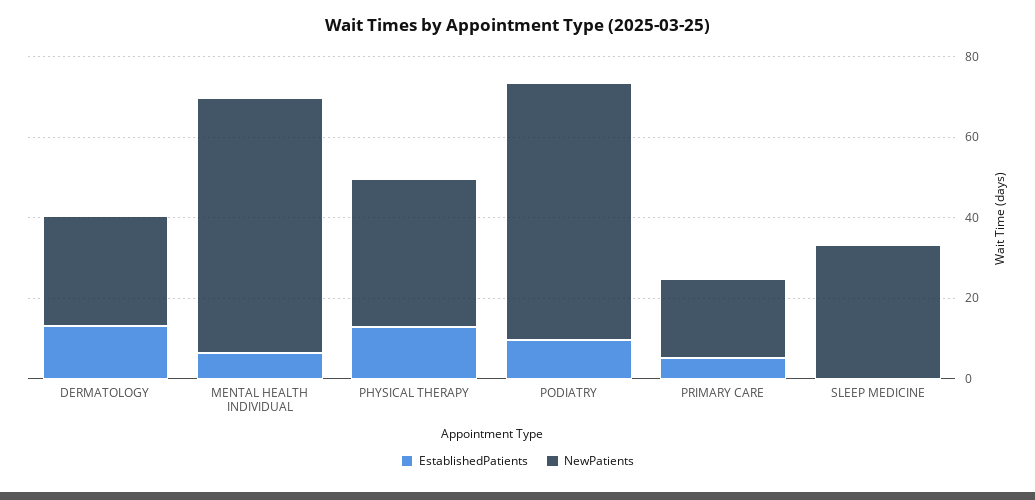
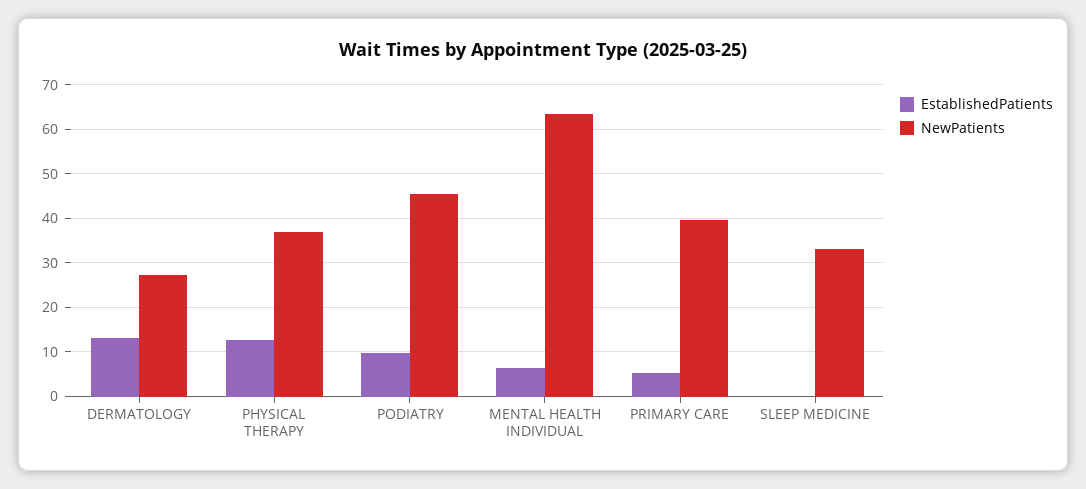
  {
    "EstablishedPatients": {
      "DERMATOLOGY": 14,
      "MENTAL HEALTH INDIVIDUAL": 6,
      "PHYSICAL THERAPY": 12,
      "PODIATRY": 10,
      "PRIMARY CARE": 6,
      "SLEEP MEDICINE": 0
    },
    "NewPatients": {
      "DERMATOLOGY": 28,
      "MENTAL HEALTH INDIVIDUAL": 64,
      "PHYSICAL THERAPY": 38,
-     "PODIATRY": 65,
+     "PODIATRY": 46,
-     "PRIMARY CARE": 20,
+     "PRIMARY CARE": 40,
      "SLEEP MEDICINE": 34
    }
  }

